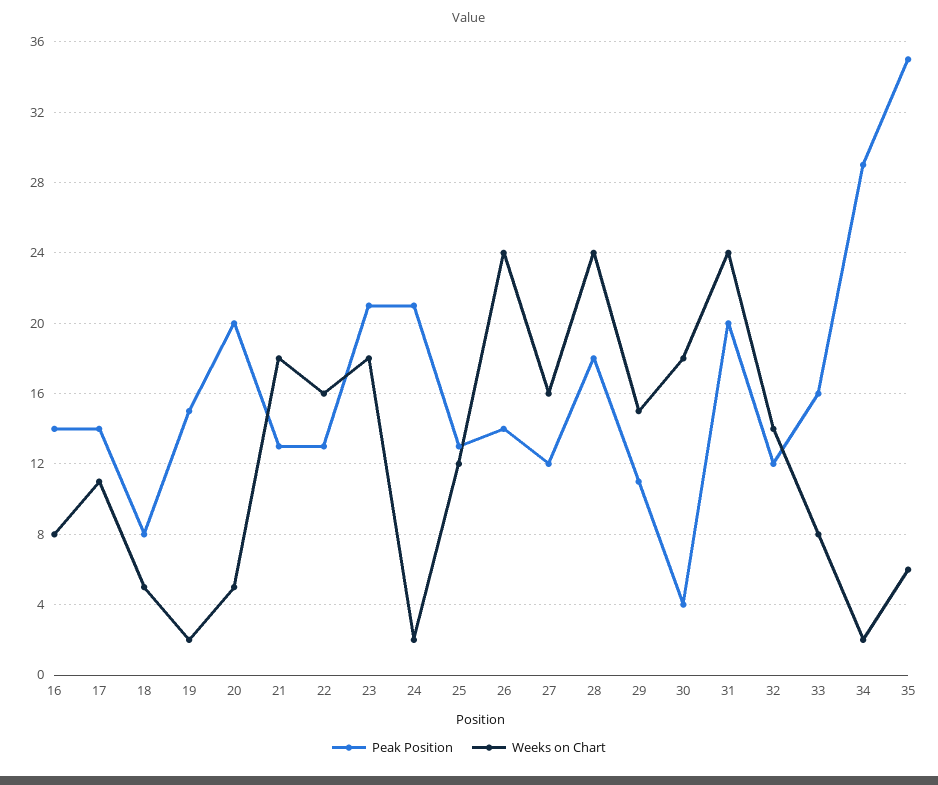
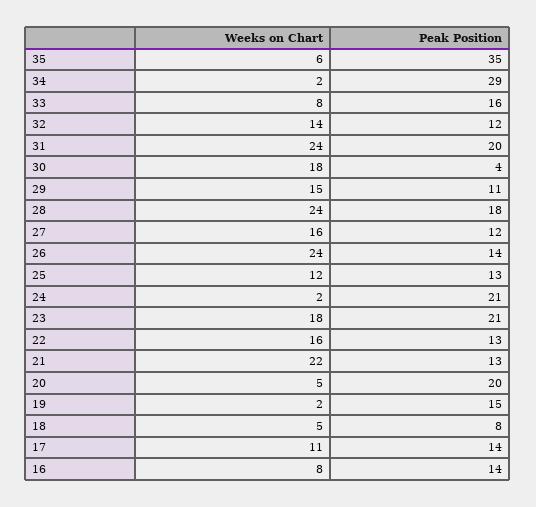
  {
    "Peak Position": {
      "16": 14,
      "17": 14,
      "18": 8,
      "19": 15,
      "20": 20,
      "21": 13,
      "22": 13,
      "23": 21,
      "24": 21,
      "25": 13,
      "26": 14,
      "27": 12,
      "28": 18,
      "29": 11,
      "30": 4,
      "31": 20,
      "32": 12,
      "33": 16,
      "34": 29,
      "35": 35
    },
    "Weeks on Chart": {
      "16": 8,
      "17": 11,
      "18": 5,
      "19": 2,
      "20": 5,
-     "21": 18,
+     "21": 22,
      "22": 16,
      "23": 18,
      "24": 2,
      "25": 12,
      "26": 24,
      "27": 16,
      "28": 24,
      "29": 15,
      "30": 18,
      "31": 24,
      "32": 14,
      "33": 8,
      "34": 2,
      "35": 6
    }
  }

